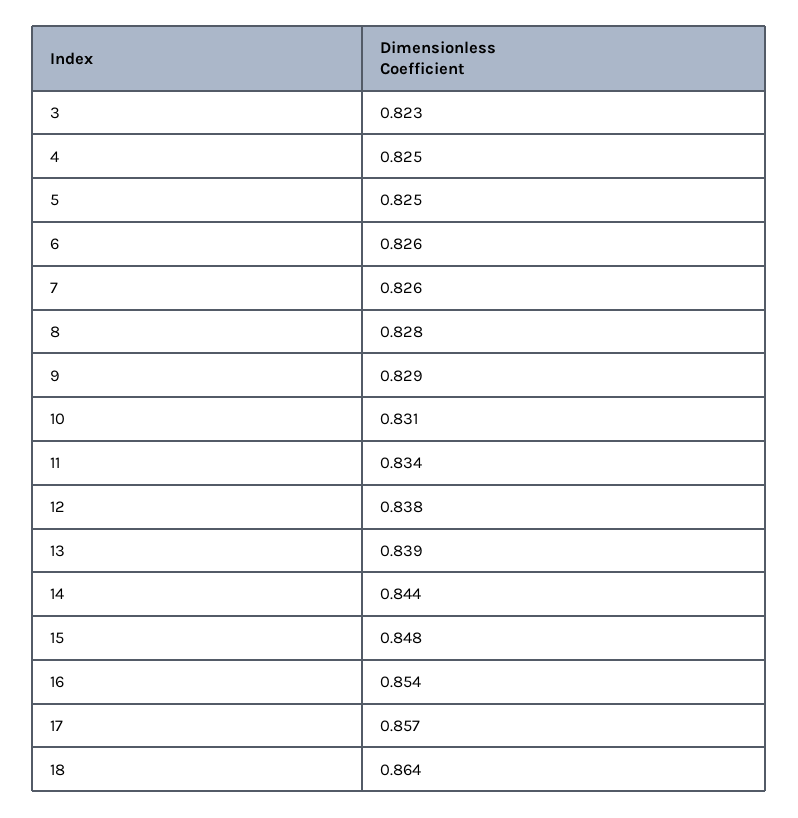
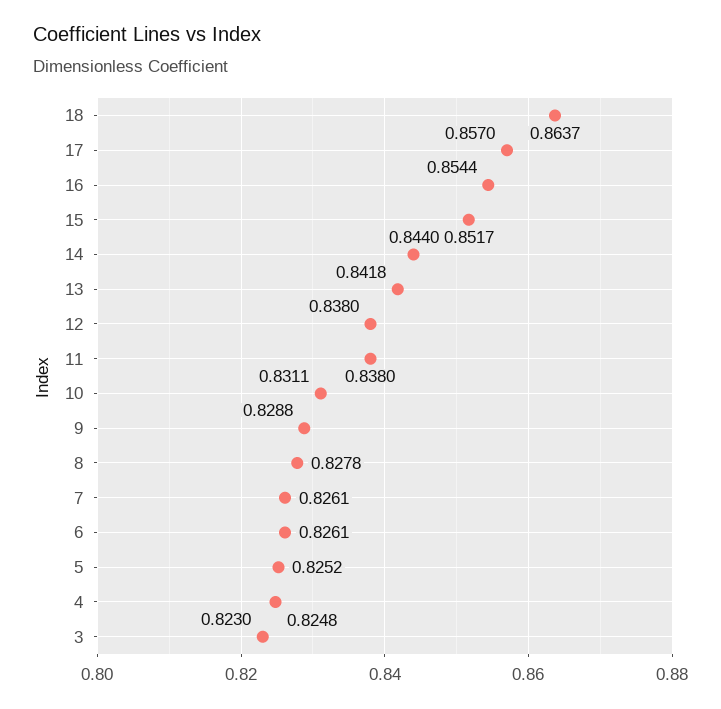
  {
    "3": 0.823,
    "4": 0.8248,
    "5": 0.8252,
    "6": 0.8261,
    "7": 0.8261,
    "8": 0.8278,
    "9": 0.8288,
    "10": 0.8311,
-   "11": 0.834,
+   "11": 0.838,
    "12": 0.838,
-   "13": 0.839,
+   "13": 0.8418,
    "14": 0.844,
-   "15": 0.848,
+   "15": 0.8517,
    "16": 0.8544,
    "17": 0.857,
    "18": 0.8637
  }

